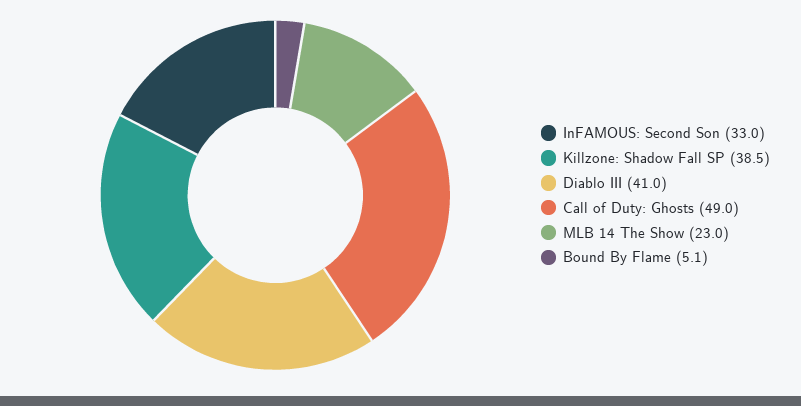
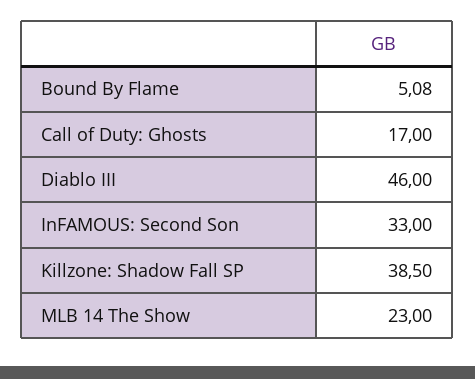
  {
    "InFAMOUS: Second Son": 33,
    "Killzone: Shadow Fall SP": 38.5,
-   "Diablo III": 41,
+   "Diablo III": 46,
-   "Call of Duty: Ghosts": 49,
+   "Call of Duty: Ghosts": 17,
    "MLB 14 The Show": 23,
    "Bound By Flame": 5.08
  }

